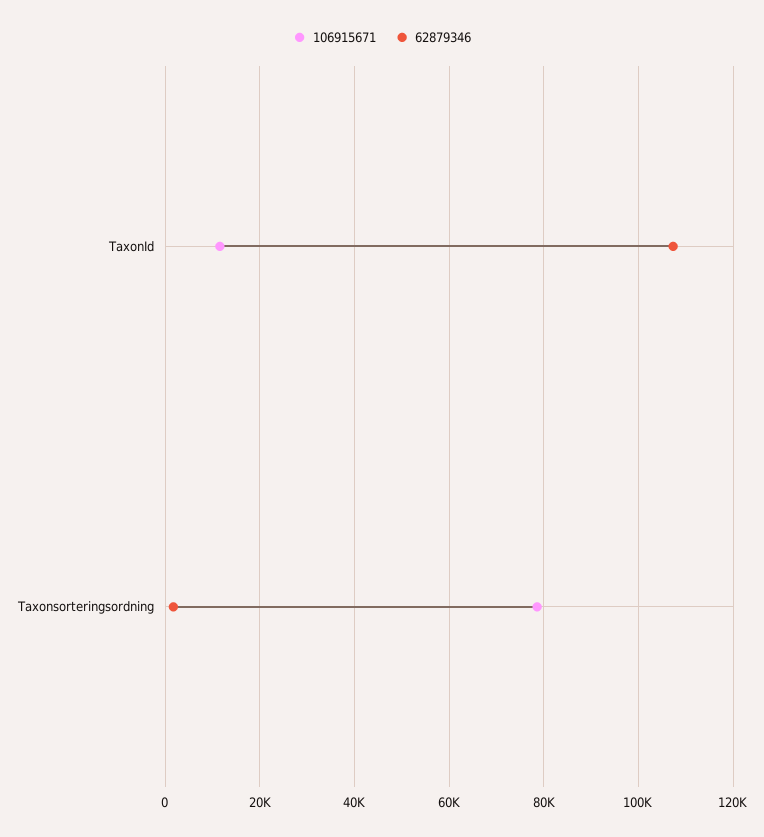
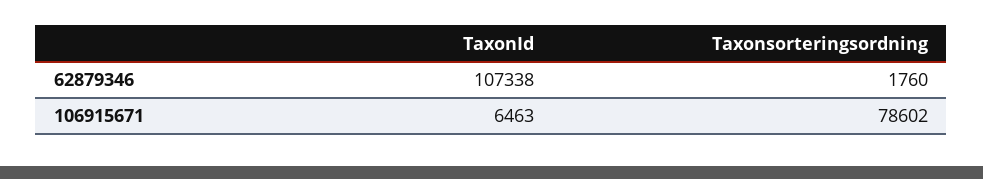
  {
    "106915671": {
-     "TaxonId": 12000,
+     "TaxonId": 6463,
      "Taxonsorteringsordning": 78602
    },
    "62879346": {
      "TaxonId": 107338,
      "Taxonsorteringsordning": 1760
    }
  }

